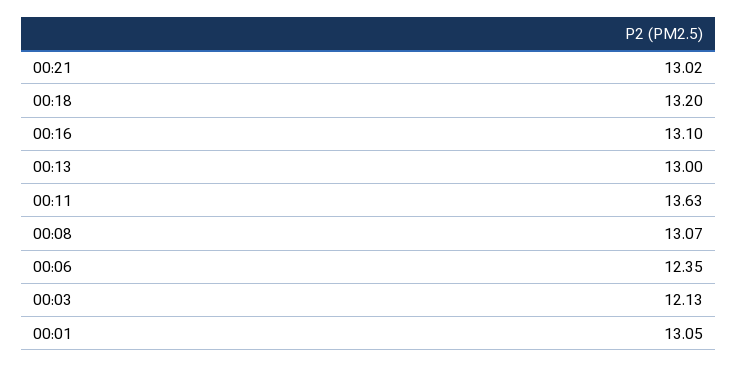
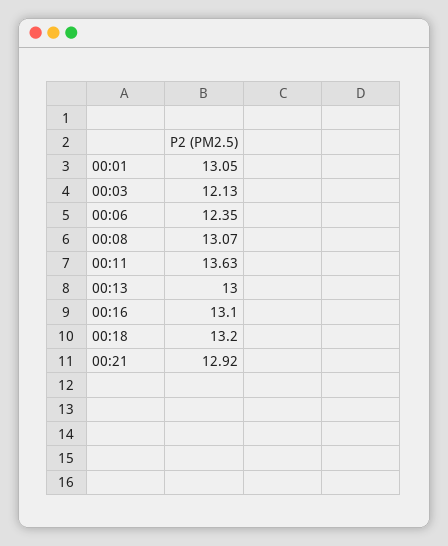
  {
-   "00:21": 13.02,
+   "00:21": 12.92,
    "00:18": 13.2,
    "00:16": 13.1,
    "00:13": 13,
    "00:11": 13.63,
    "00:08": 13.07,
    "00:06": 12.35,
    "00:03": 12.13,
    "00:01": 13.05
  }

